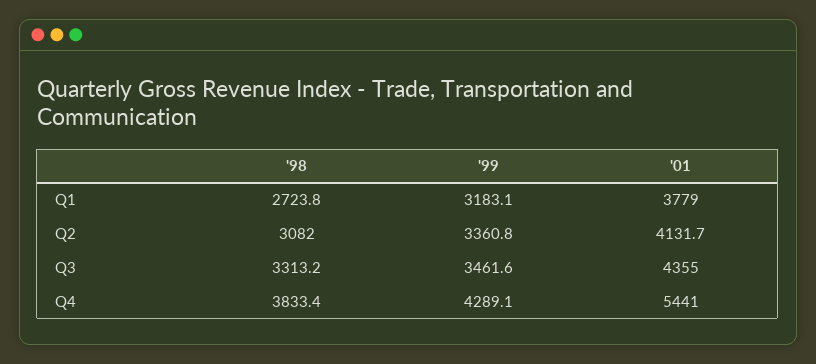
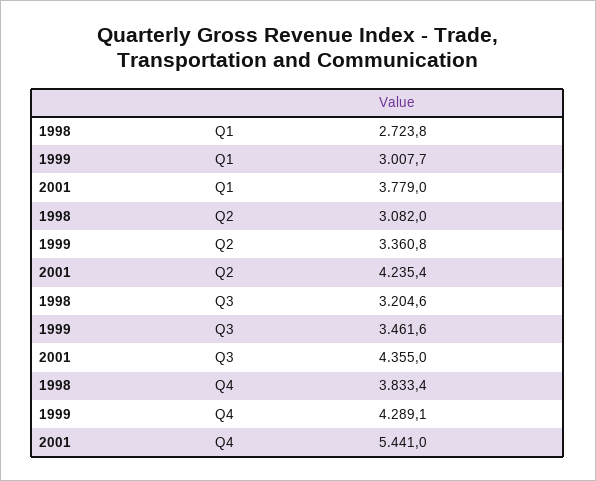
  {
    "'98": {
      "Q1": 2723.8,
      "Q2": 3082,
-     "Q3": 3313.2,
+     "Q3": 3204.6,
      "Q4": 3833.4
    },
    "'99": {
-     "Q1": 3183.1,
+     "Q1": 3007.7,
      "Q2": 3360.8,
      "Q3": 3461.6,
      "Q4": 4289.1
    },
    "'01": {
      "Q1": 3779,
-     "Q2": 4131.7,
+     "Q2": 4235.4,
      "Q3": 4355,
      "Q4": 5441
    }
  }

